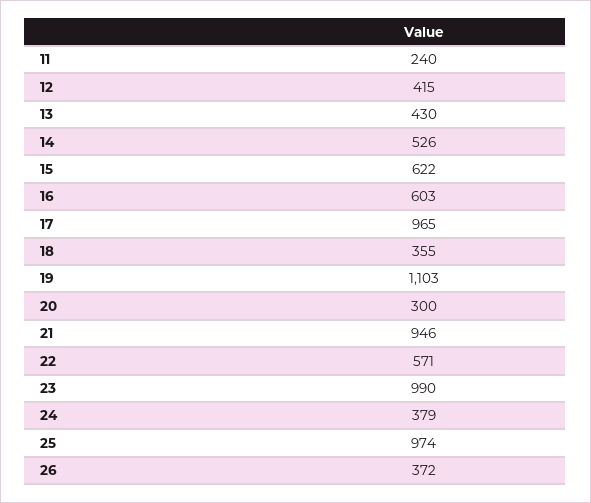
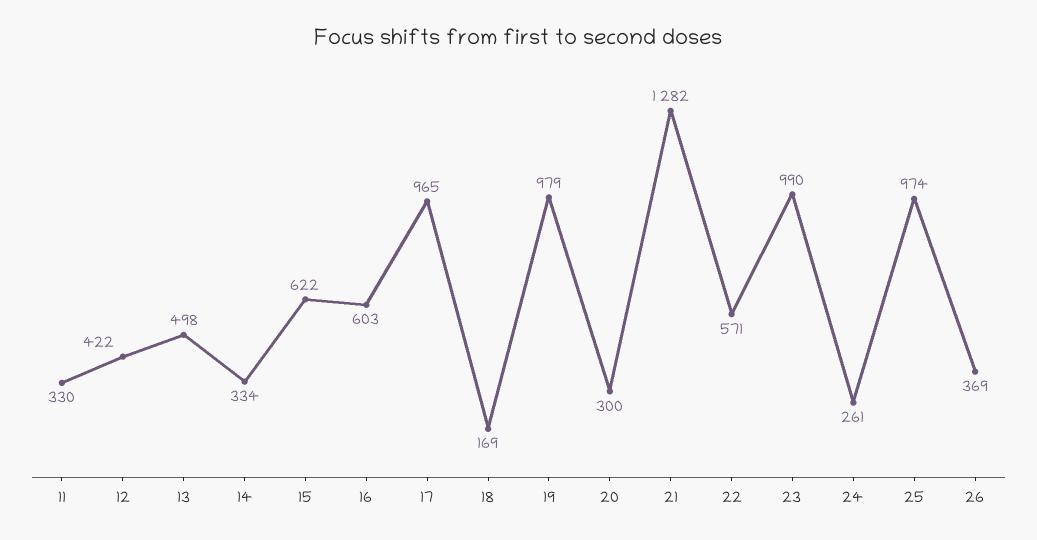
  {
-   "11": 240,
+   "11": 330,
-   "12": 415,
+   "12": 422,
-   "13": 430,
+   "13": 498,
-   "14": 526,
+   "14": 334,
    "15": 622,
    "16": 603,
    "17": 965,
-   "18": 355,
+   "18": 169,
-   "19": 1103,
+   "19": 979,
    "20": 300,
-   "21": 946,
+   "21": 1282,
    "22": 571,
    "23": 990,
-   "24": 379,
+   "24": 261,
    "25": 974,
-   "26": 372
+   "26": 369
  }

